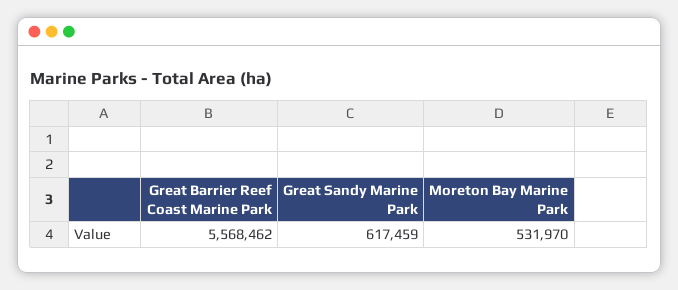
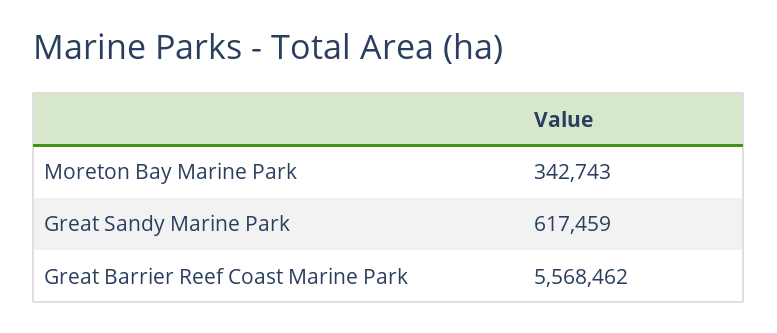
  {
    "Great Barrier Reef Coast Marine Park": 5568462,
    "Great Sandy Marine Park": 617459,
-   "Moreton Bay Marine Park": 531970
+   "Moreton Bay Marine Park": 342743
  }

